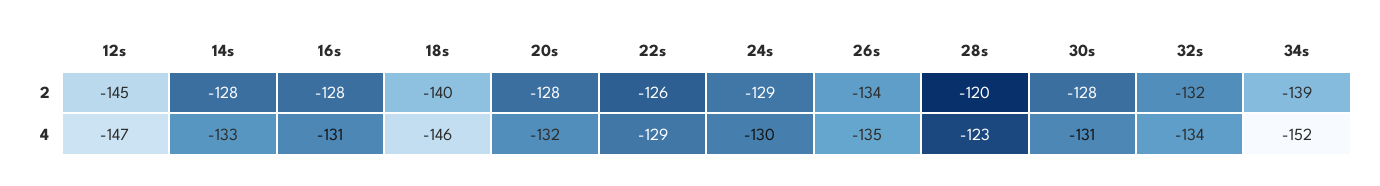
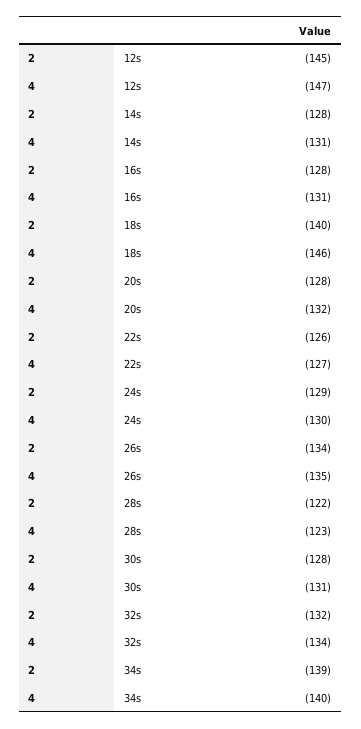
  {
    "12s": {
      "2": -145,
      "4": -147
    },
    "14s": {
      "2": -128,
-     "4": -133
+     "4": -131
    },
    "16s": {
      "2": -128,
      "4": -131
    },
    "18s": {
      "2": -140,
      "4": -146
    },
    "20s": {
      "2": -128,
      "4": -132
    },
    "22s": {
      "2": -126,
-     "4": -129
+     "4": -127
    },
    "24s": {
      "2": -129,
      "4": -130
    },
    "26s": {
      "2": -134,
      "4": -135
    },
    "28s": {
-     "2": -120,
+     "2": -122,
      "4": -123
    },
    "30s": {
      "2": -128,
      "4": -131
    },
    "32s": {
      "2": -132,
      "4": -134
    },
    "34s": {
      "2": -139,
-     "4": -152
+     "4": -140
    }
  }

